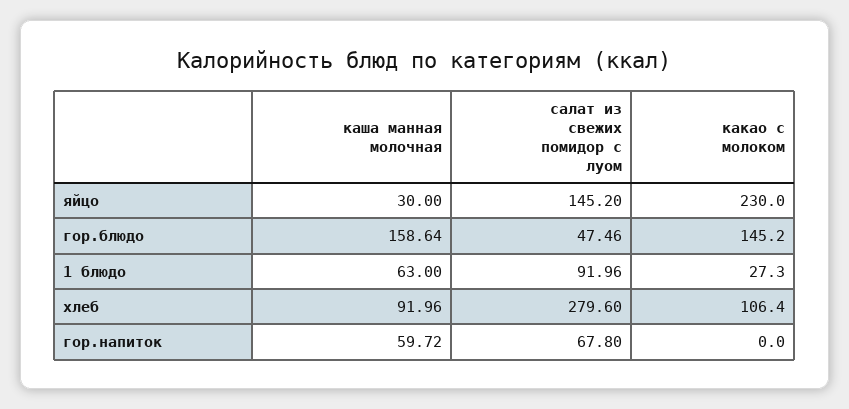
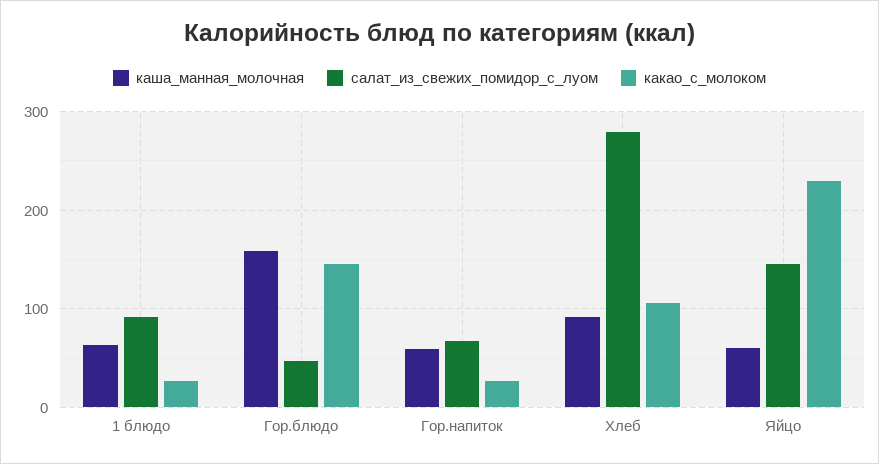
  {
    "каша манная молочная": {
-     "яйцо": 30,
+     "яйцо": 60,
      "гор.блюдо": 158.64,
      "1 блюдо": 63,
      "хлеб": 91.96,
      "гор.напиток": 59.72
    },
    "салат из свежих помидор с луом": {
      "яйцо": 145.2,
      "гор.блюдо": 47.46,
      "1 блюдо": 91.96,
      "хлеб": 279.6,
      "гор.напиток": 67.8
    },
    "какао с молоком": {
      "яйцо": 230,
      "гор.блюдо": 145.2,
      "1 блюдо": 27.3,
      "хлеб": 106.4,
-     "гор.напиток": 0
+     "гор.напиток": 30
    }
  }

